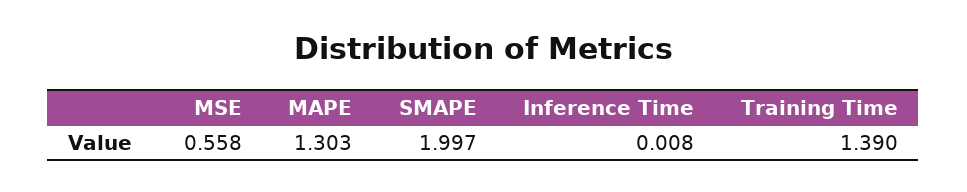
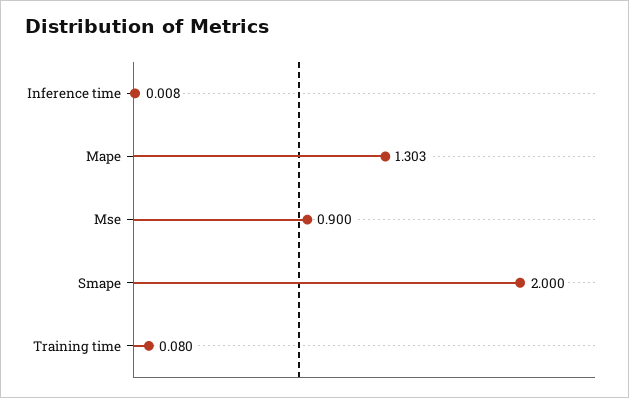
  {
-   "MSE": 0.558,
+   "MSE": 0.9,
    "MAPE": 1.303,
-   "SMAPE": 1.997,
+   "SMAPE": 2,
    "Inference Time": 0.008,
-   "Training Time": 1.39
+   "Training Time": 0.08
  }

